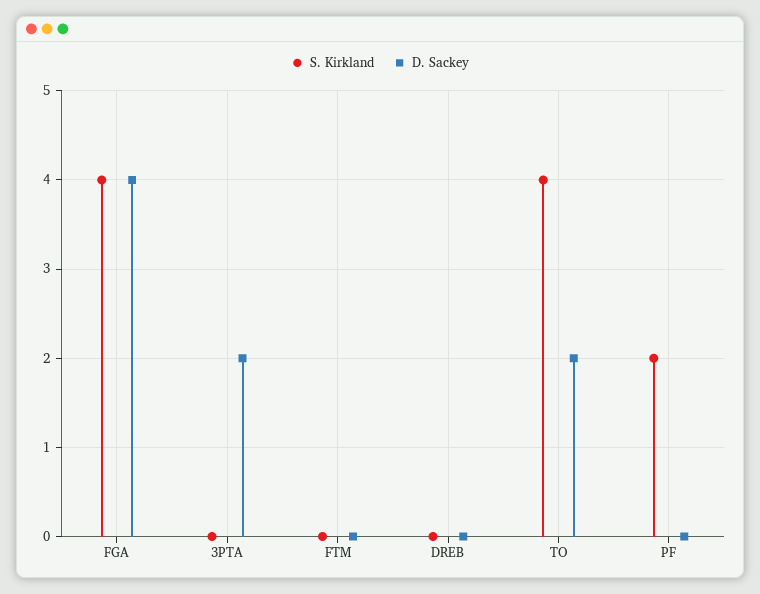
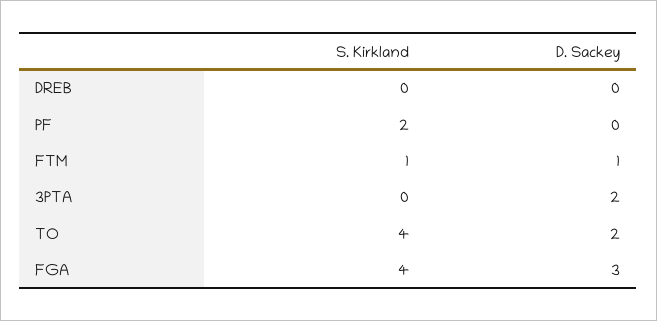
  {
    "S. Kirkland": {
      "FGA": 4,
      "3PTA": 0,
-     "FTM": 0,
+     "FTM": 1,
      "DREB": 0,
      "TO": 4,
      "PF": 2
    },
    "D. Sackey": {
-     "FGA": 4,
+     "FGA": 3,
      "3PTA": 2,
-     "FTM": 0,
+     "FTM": 1,
      "DREB": 0,
      "TO": 2,
      "PF": 0
    }
  }

